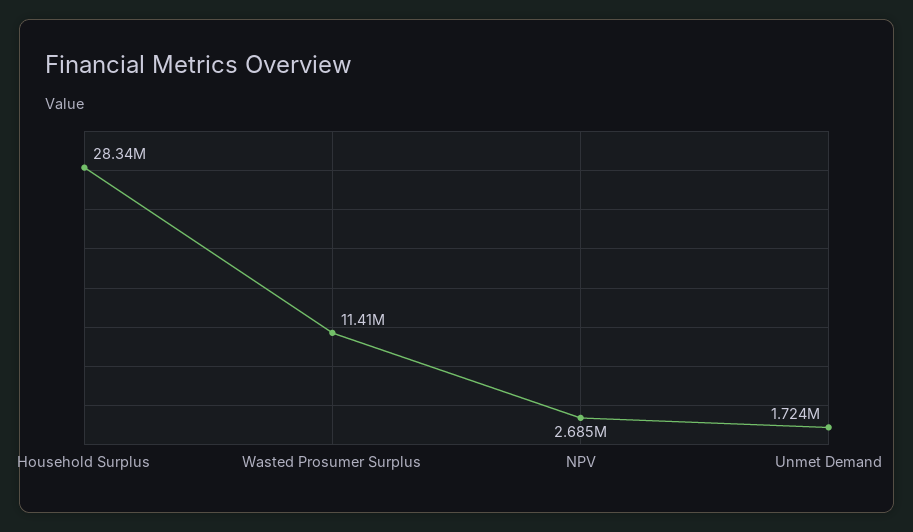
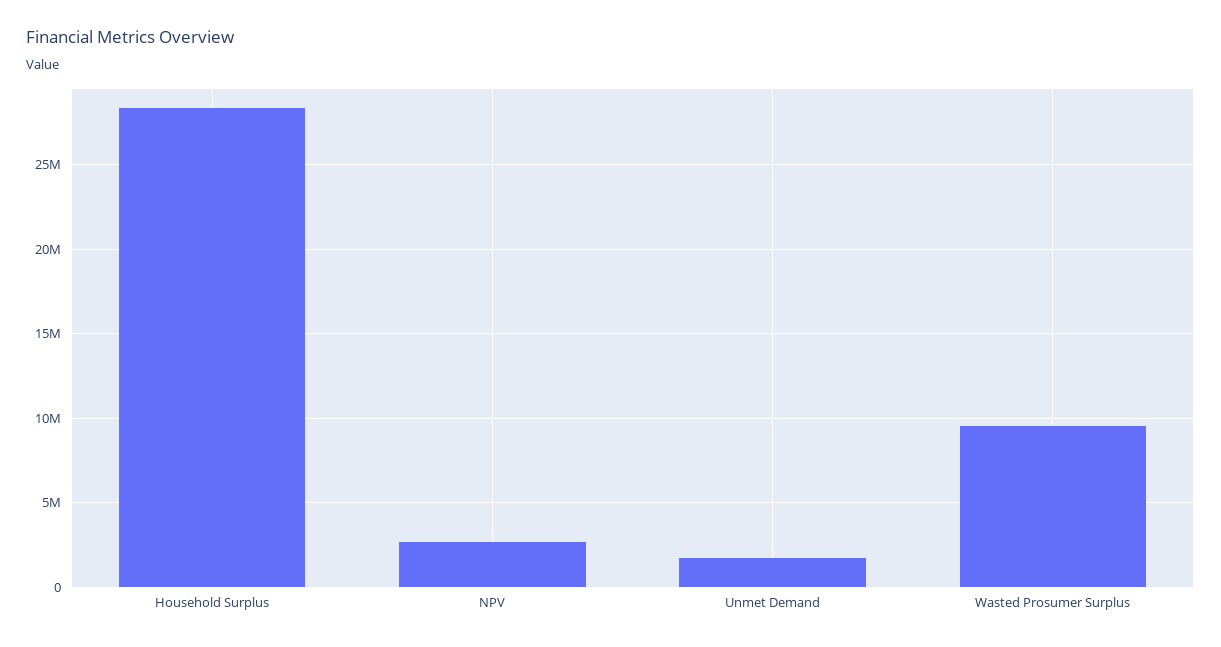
  {
    "Household Surplus": 28340000,
-   "Wasted Prosumer Surplus": 11410000,
+   "Wasted Prosumer Surplus": 9500000,
    "NPV": 2685000,
    "Unmet Demand": 1724000
  }

